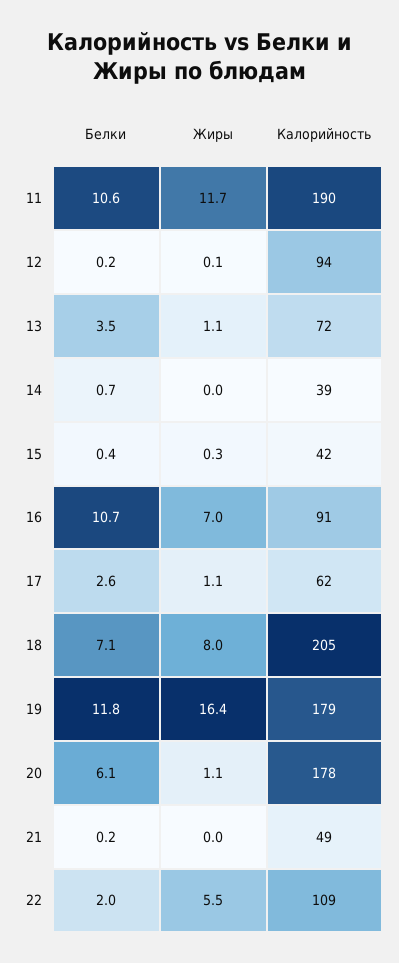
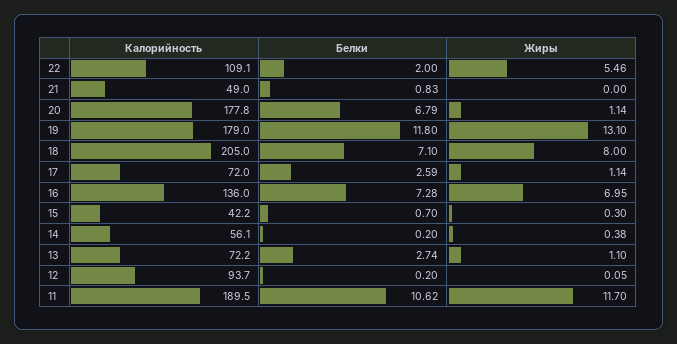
  {
    "Белки": {
      "11": 10.62,
      "12": 0.2,
-     "13": 3.5,
+     "13": 2.74,
-     "14": 0.7,
+     "14": 0.2,
-     "15": 0.4,
+     "15": 0.7,
-     "16": 10.7,
+     "16": 7.28,
      "17": 2.59,
      "18": 7.1,
      "19": 11.8,
-     "20": 6.1,
+     "20": 6.79,
-     "21": 0.2,
+     "21": 0.83,
      "22": 2
    },
    "Жиры": {
      "11": 11.7,
      "12": 0.05,
      "13": 1.1,
-     "14": 0,
+     "14": 0.38,
      "15": 0.3,
      "16": 6.95,
      "17": 1.14,
      "18": 8,
-     "19": 16.4,
+     "19": 13.1,
      "20": 1.14,
      "21": 0,
      "22": 5.46
    },
    "Калорийность": {
      "11": 189.5,
      "12": 93.7,
      "13": 72.2,
-     "14": 39,
+     "14": 56.1,
      "15": 42.2,
-     "16": 91,
+     "16": 136,
-     "17": 62,
+     "17": 72,
      "18": 205,
      "19": 179,
      "20": 177.8,
      "21": 49,
      "22": 109.1
    }
  }

